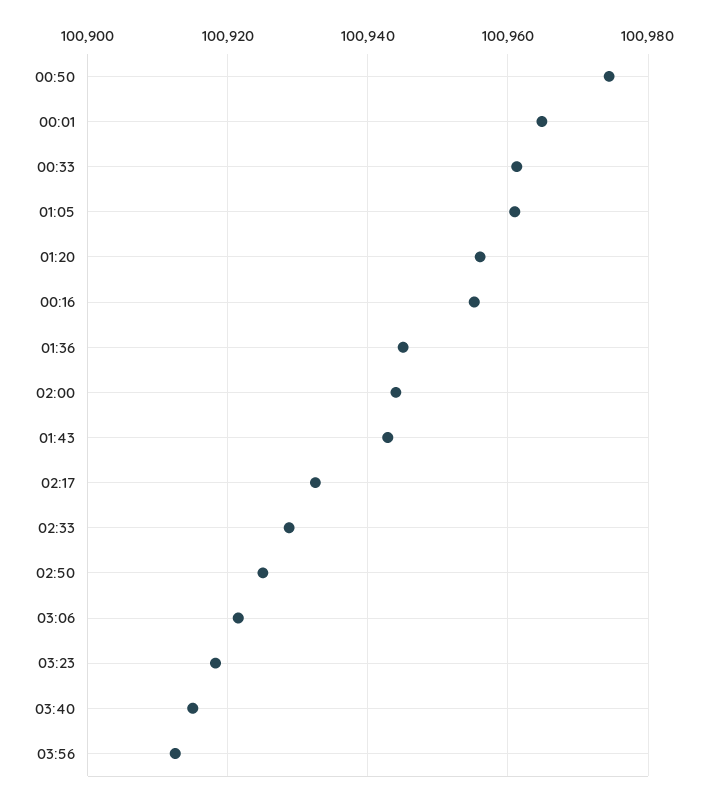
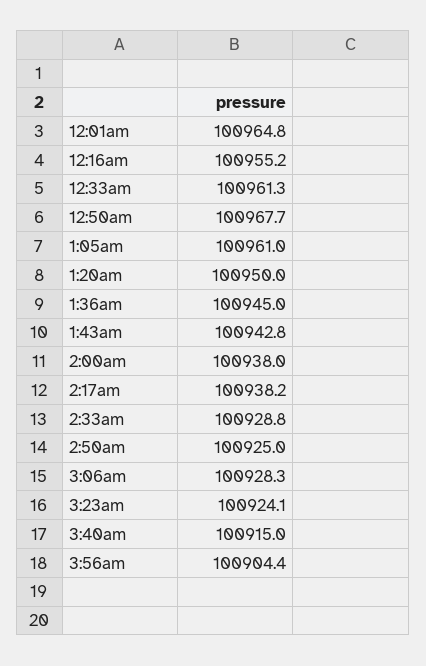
  {
-   "00:50": 100974,
+   "00:50": 100967.7,
    "00:01": 100964.8,
    "00:33": 100961.3,
    "01:05": 100961,
-   "01:20": 100956,
+   "01:20": 100950,
    "00:16": 100955.2,
    "01:36": 100945,
-   "02:00": 100944,
+   "02:00": 100938,
    "01:43": 100942.8,
-   "02:17": 100932,
+   "02:17": 100938.2,
    "02:33": 100928.8,
    "02:50": 100925,
-   "03:06": 100922,
+   "03:06": 100928.3,
-   "03:23": 100918,
+   "03:23": 100924.1,
    "03:40": 100915,
-   "03:56": 100912
+   "03:56": 100904.4
  }

